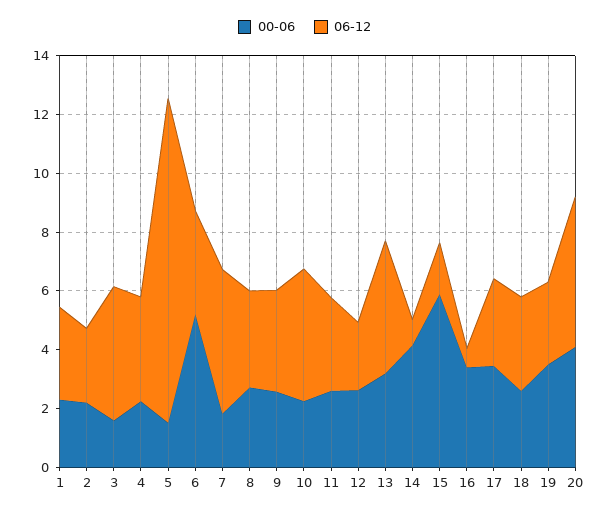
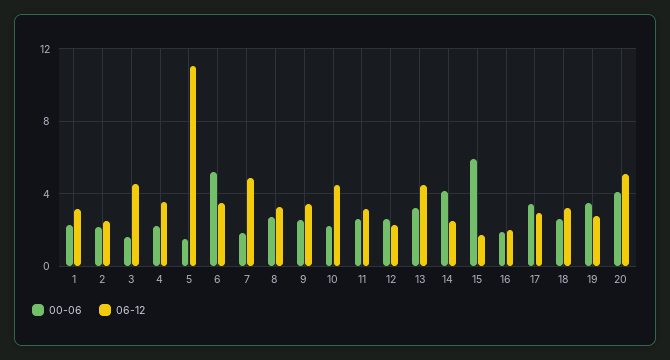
  {
    "00-06": {
      "1": 2.5,
      "2": 2,
      "3": 1.5,
      "4": 2.5,
      "5": 1.5,
      "6": 5,
      "7": 2,
      "8": 2.5,
      "9": 2.5,
      "10": 2.5,
      "11": 2.5,
      "12": 2.5,
      "13": 3,
      "14": 4,
      "15": 6,
-     "16": 3.5,
+     "16": 2,
      "17": 3.5,
      "18": 2.5,
      "19": 3.5,
      "20": 4
    },
    "06-12": {
      "1": 3,
      "2": 2.5,
      "3": 4.5,
      "4": 3.5,
      "5": 11,
      "6": 3.5,
      "7": 5,
      "8": 3.5,
      "9": 3.5,
      "10": 4.5,
      "11": 3,
      "12": 2.5,
      "13": 4.5,
-     "14": 1,
+     "14": 2.5,
      "15": 1.5,
-     "16": 0.5,
+     "16": 2,
      "17": 3,
      "18": 3,
      "19": 3,
      "20": 5
    }
  }

